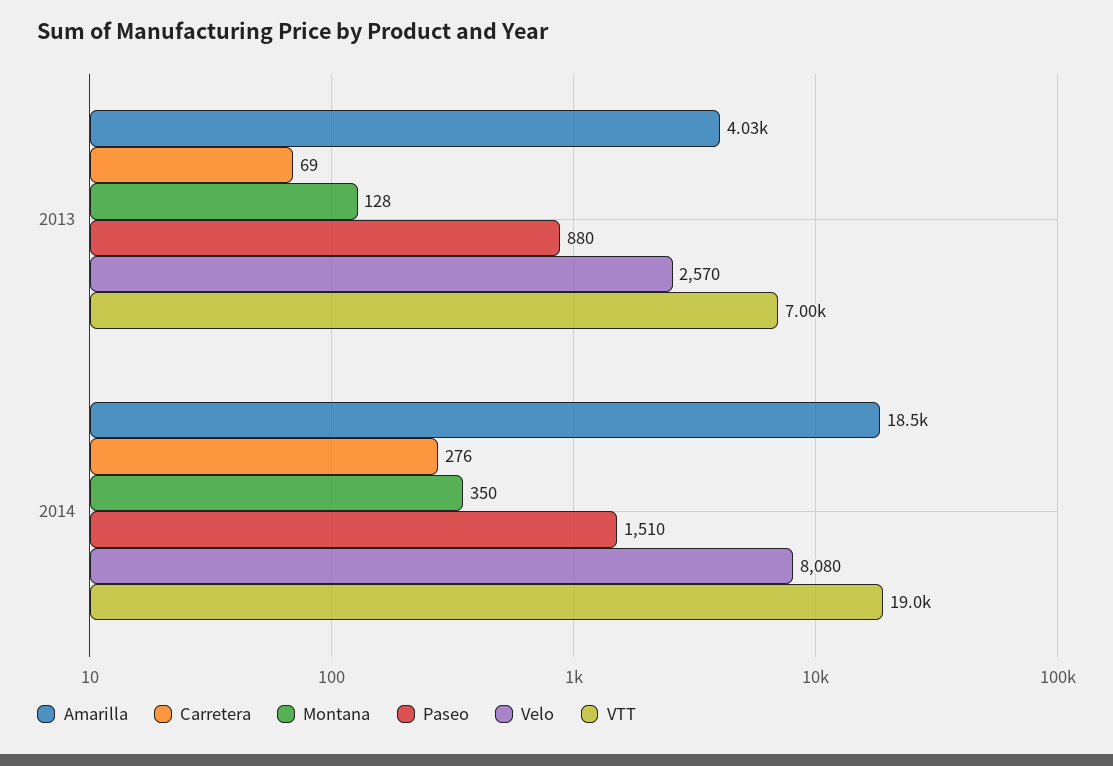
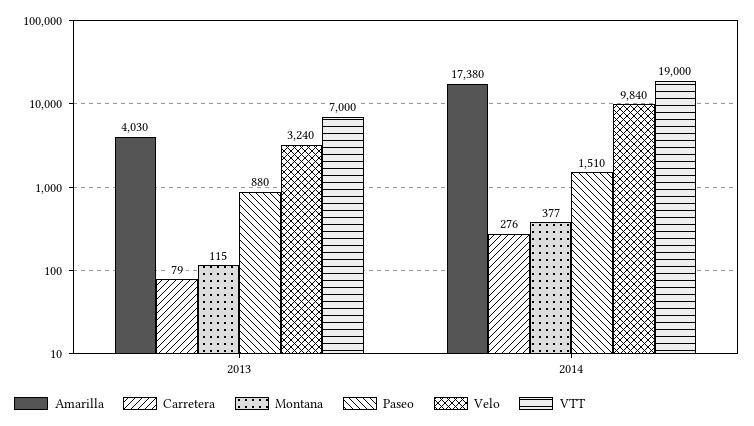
  {
    "Amarilla": {
      "2013": 4030,
-     "2014": 18500
+     "2014": 17380
    },
    "Carretera": {
-     "2013": 69,
+     "2013": 79,
      "2014": 276
    },
    "Montana": {
-     "2013": 128,
+     "2013": 115,
-     "2014": 350
+     "2014": 377
    },
    "Paseo": {
      "2013": 880,
      "2014": 1510
    },
    "Velo": {
-     "2013": 2570,
+     "2013": 3240,
-     "2014": 8080
+     "2014": 9840
    },
    "VTT": {
      "2013": 7000,
      "2014": 19000
    }
  }

